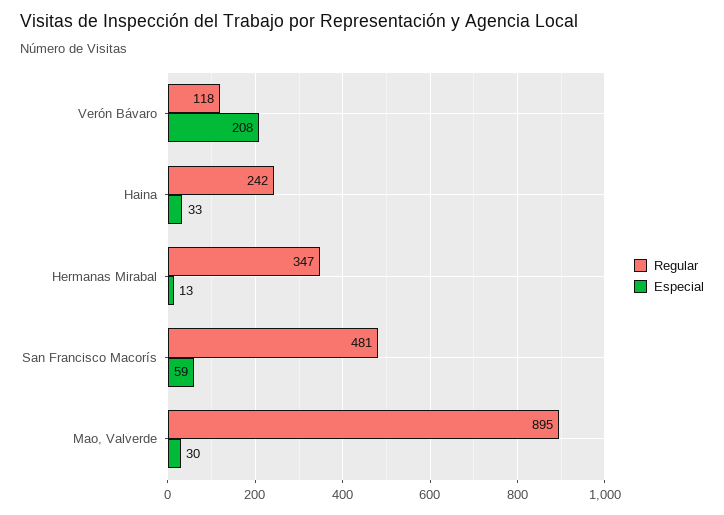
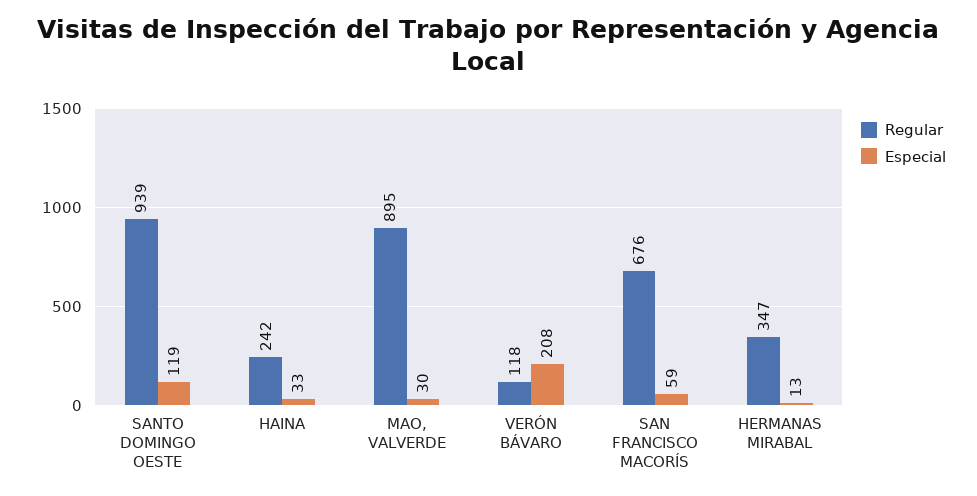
  {
    "Regular": {
      "Verón Bávaro": 118,
      "Haina": 242,
      "Hermanas Mirabal": 347,
-     "San Francisco Macorís": 481,
+     "San Francisco Macorís": 676,
-     "Mao, Valverde": 895
+     "Mao, Valverde": 895,
+     "SANTO DOMINGO OESTE": 939
    },
    "Especial": {
      "Verón Bávaro": 208,
      "Haina": 33,
      "Hermanas Mirabal": 13,
      "San Francisco Macorís": 59,
-     "Mao, Valverde": 30
+     "Mao, Valverde": 30,
+     "SANTO DOMINGO OESTE": 119
    }
  }

